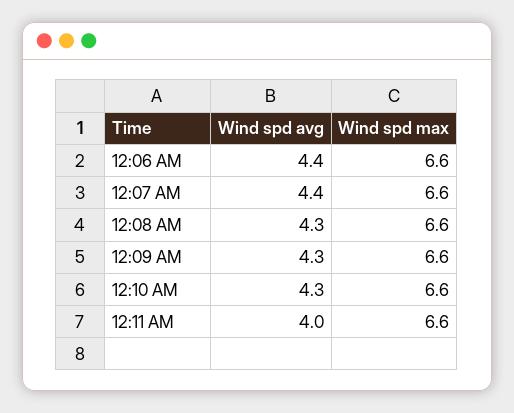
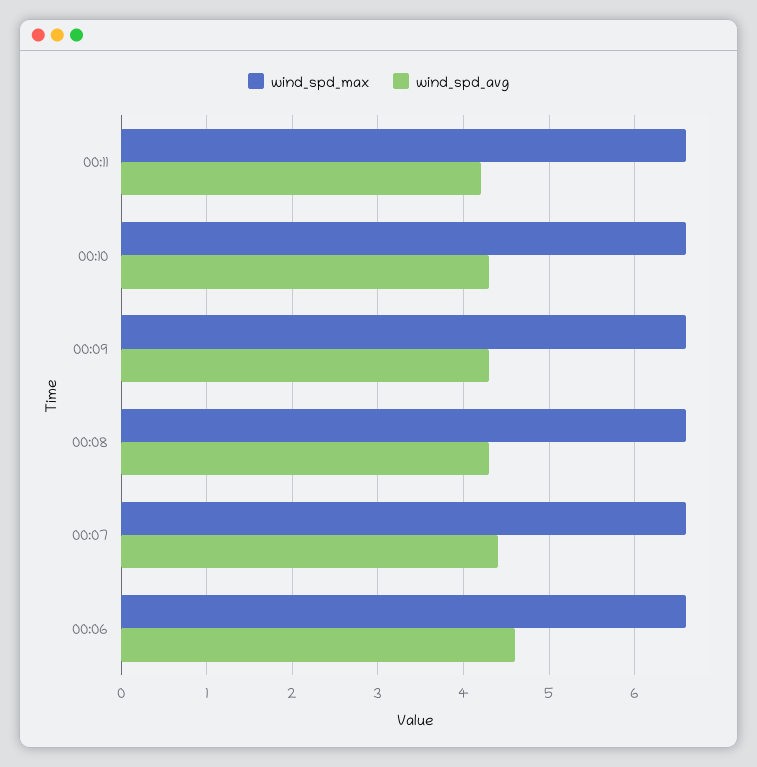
  {
    "Wind spd avg": {
-     "12:06 AM": 4.4,
+     "12:06 AM": 4.6,
      "12:07 AM": 4.4,
      "12:08 AM": 4.3,
      "12:09 AM": 4.3,
      "12:10 AM": 4.3,
-     "12:11 AM": 4
+     "12:11 AM": 4.2
    },
    "Wind spd max": {
      "12:06 AM": 6.6,
      "12:07 AM": 6.6,
      "12:08 AM": 6.6,
      "12:09 AM": 6.6,
      "12:10 AM": 6.6,
      "12:11 AM": 6.6
    }
  }

